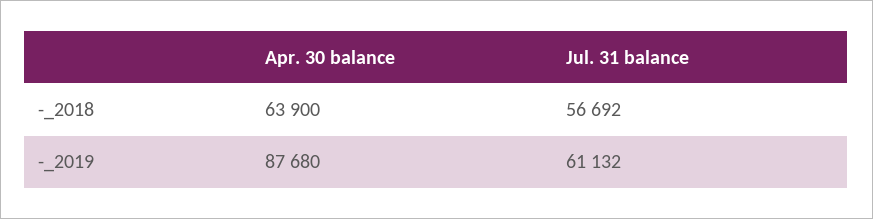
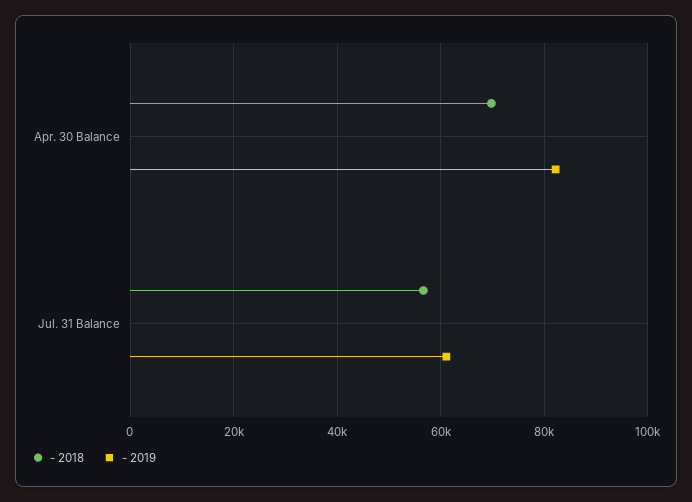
  {
    "-_2018": {
-     "Apr. 30 balance": 63900,
+     "Apr. 30 balance": 70000,
      "Jul. 31 balance": 56692
    },
    "-_2019": {
-     "Apr. 30 balance": 87680,
+     "Apr. 30 balance": 82000,
      "Jul. 31 balance": 61132
    }
  }

